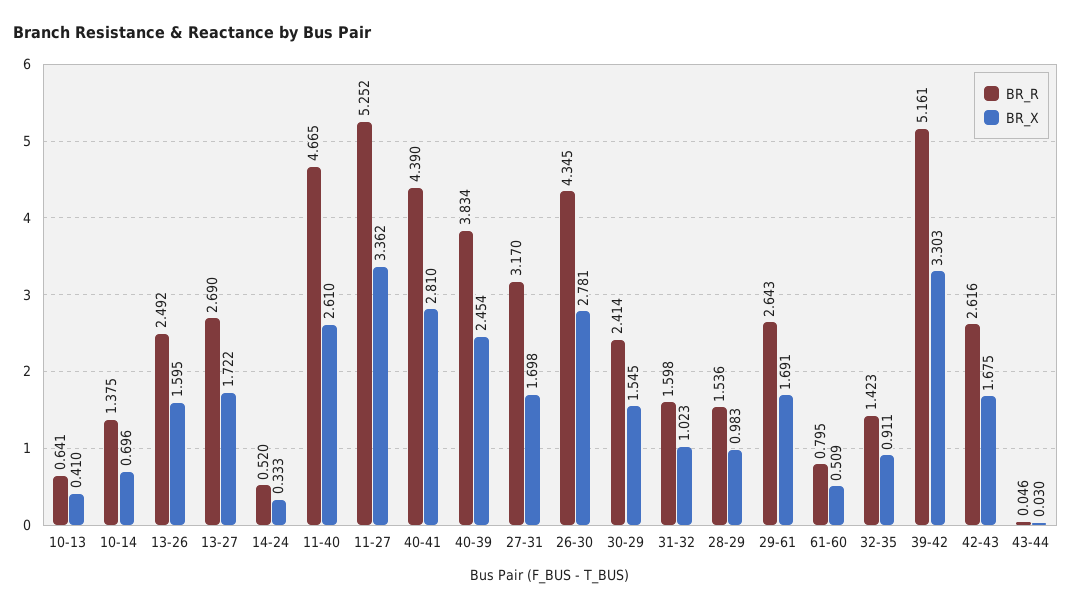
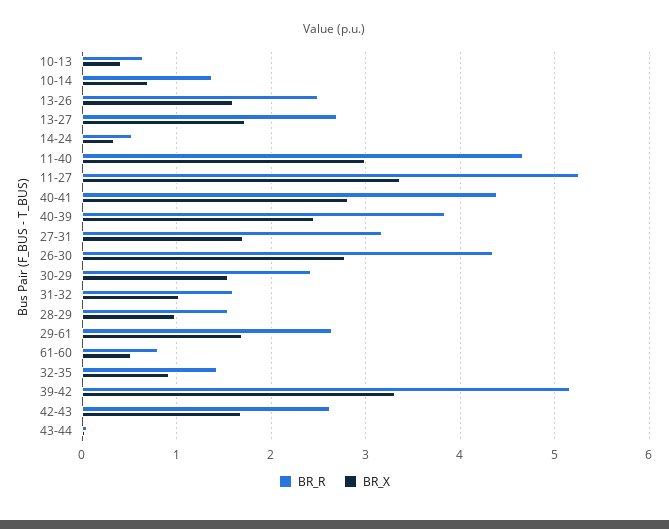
  {
    "BR_R": {
      "10-13": 0.641,
      "10-14": 1.375,
      "13-26": 2.492,
      "13-27": 2.69,
      "14-24": 0.52,
      "11-40": 4.665,
      "11-27": 5.252,
      "40-41": 4.39,
      "40-39": 3.834,
      "27-31": 3.17,
      "26-30": 4.345,
      "30-29": 2.414,
      "31-32": 1.598,
      "28-29": 1.536,
      "29-61": 2.643,
      "61-60": 0.795,
      "32-35": 1.423,
      "39-42": 5.161,
      "42-43": 2.616,
      "43-44": 0.046
    },
    "BR_X": {
      "10-13": 0.41,
      "10-14": 0.696,
      "13-26": 1.595,
      "13-27": 1.722,
      "14-24": 0.333,
-     "11-40": 2.61,
+     "11-40": 3,
      "11-27": 3.362,
      "40-41": 2.81,
      "40-39": 2.454,
      "27-31": 1.698,
      "26-30": 2.781,
      "30-29": 1.545,
      "31-32": 1.023,
      "28-29": 0.983,
      "29-61": 1.691,
      "61-60": 0.509,
      "32-35": 0.911,
      "39-42": 3.303,
      "42-43": 1.675,
      "43-44": 0.03
    }
  }

